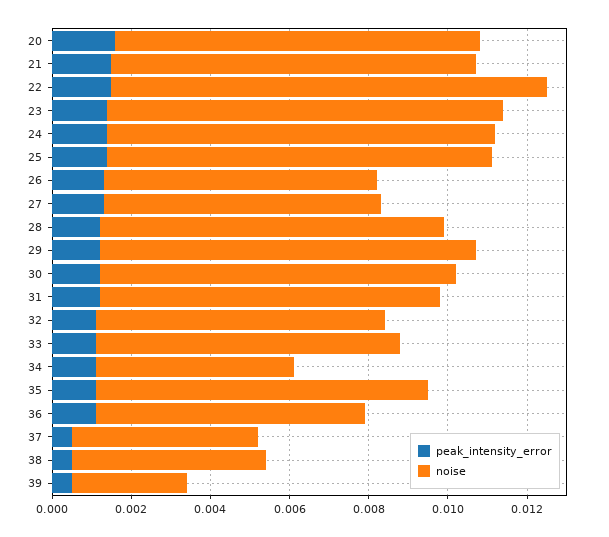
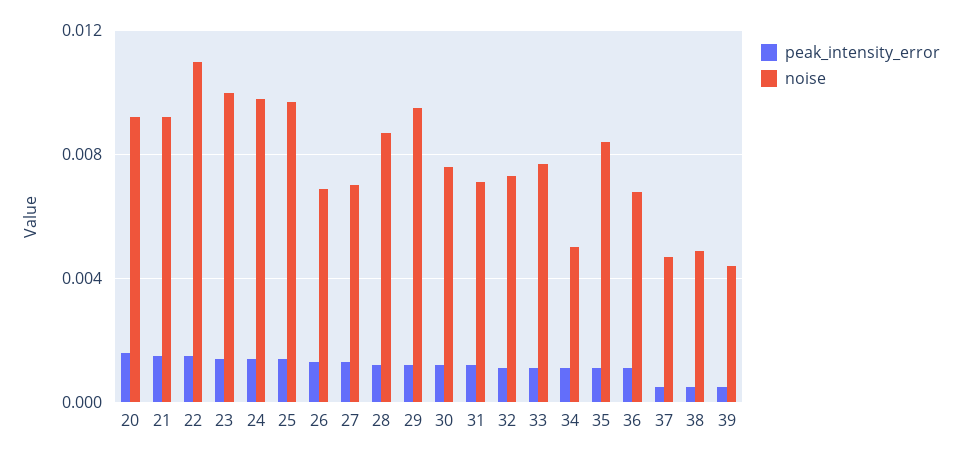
  {
    "peak_intensity_error": {
      "20": 0.0015,
      "21": 0.0015,
      "22": 0.0015,
      "23": 0.0015,
      "24": 0.0015,
      "25": 0.0015,
      "26": 0.0015,
      "27": 0.0015,
      "28": 0.001,
      "29": 0.001,
      "30": 0.001,
      "31": 0.001,
      "32": 0.001,
      "33": 0.001,
      "34": 0.001,
      "35": 0.001,
      "36": 0.001,
      "37": 0.0005,
      "38": 0.0005,
      "39": 0.0005
    },
    "noise": {
      "20": 0.009,
      "21": 0.009,
      "22": 0.011,
      "23": 0.01,
      "24": 0.01,
      "25": 0.0095,
      "26": 0.007,
      "27": 0.007,
      "28": 0.0085,
      "29": 0.0095,
-     "30": 0.009,
+     "30": 0.0075,
-     "31": 0.0085,
+     "31": 0.007,
      "32": 0.0075,
      "33": 0.0075,
      "34": 0.005,
      "35": 0.0085,
      "36": 0.007,
      "37": 0.0045,
      "38": 0.005,
-     "39": 0.003
+     "39": 0.0045
    }
  }

